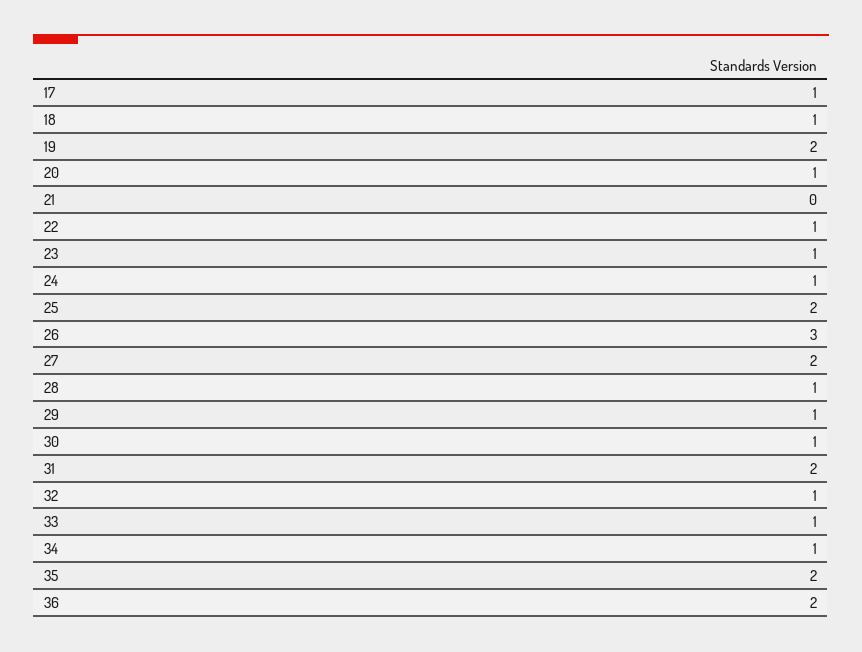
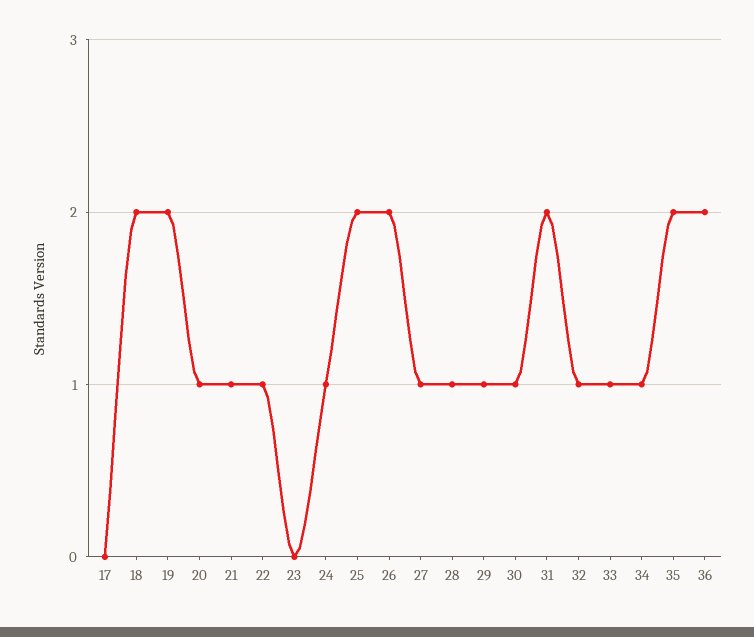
  {
-   "17": 1,
+   "17": 0,
-   "18": 1,
+   "18": 2,
    "19": 2,
    "20": 1,
-   "21": 0,
+   "21": 1,
    "22": 1,
-   "23": 1,
+   "23": 0,
    "24": 1,
    "25": 2,
-   "26": 3,
+   "26": 2,
-   "27": 2,
+   "27": 1,
    "28": 1,
    "29": 1,
    "30": 1,
    "31": 2,
    "32": 1,
    "33": 1,
    "34": 1,
    "35": 2,
    "36": 2
  }

